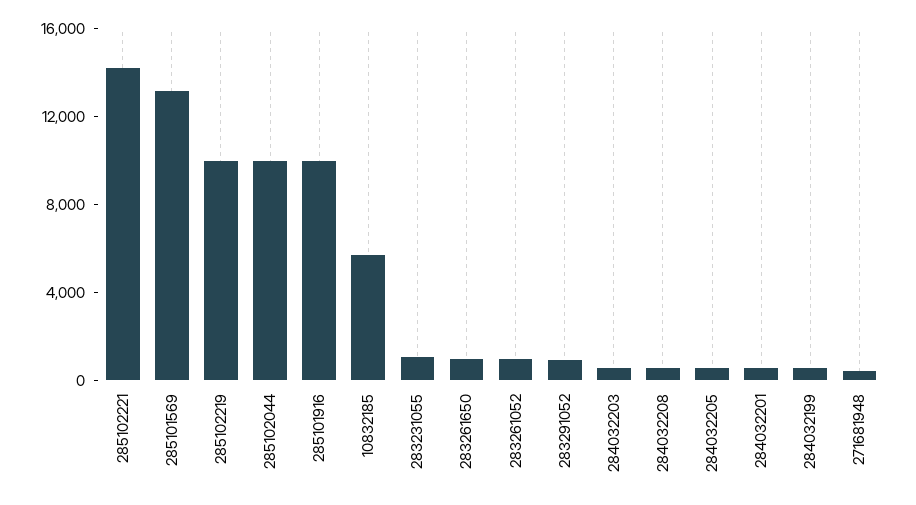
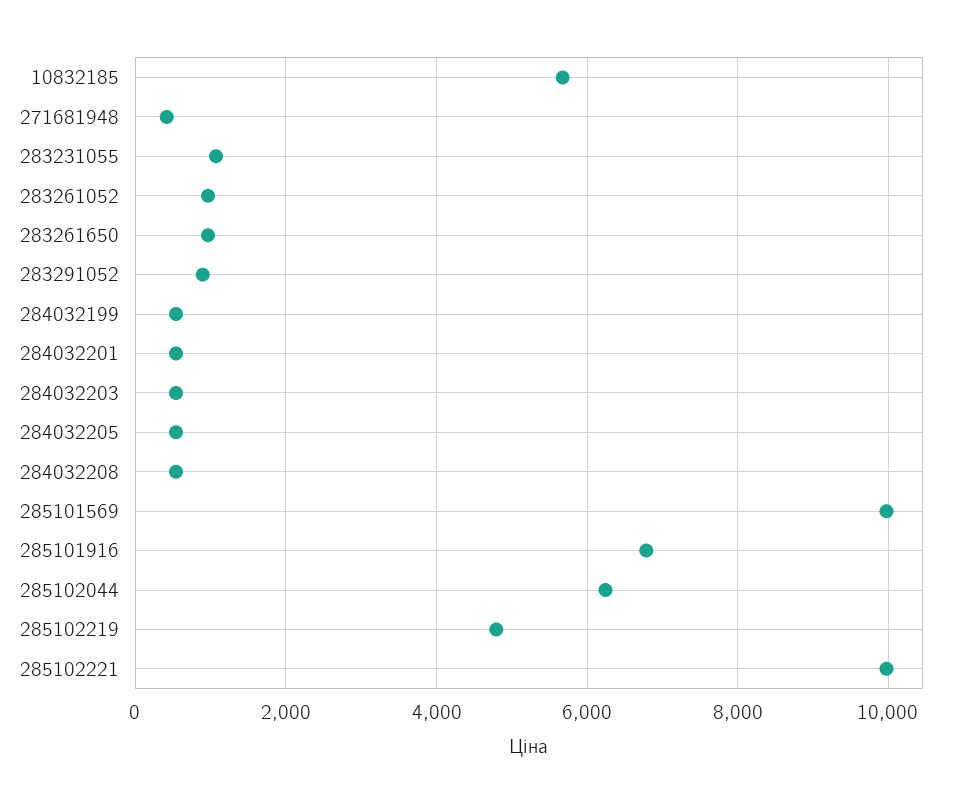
  {
-   "285102221": 14000,
+   "285102221": 10000,
-   "285101569": 13000,
+   "285101569": 10000,
-   "285102219": 10000,
+   "285102219": 4800,
-   "285102044": 10000,
+   "285102044": 6200,
-   "285101916": 10000,
+   "285101916": 6800,
    "10832185": 5600,
    "283231055": 1000,
    "283261650": 1000,
    "283261052": 1000,
    "283291052": 800,
    "284032203": 600,
    "284032208": 600,
    "284032205": 600,
    "284032201": 600,
    "284032199": 600,
    "271681948": 400
  }

